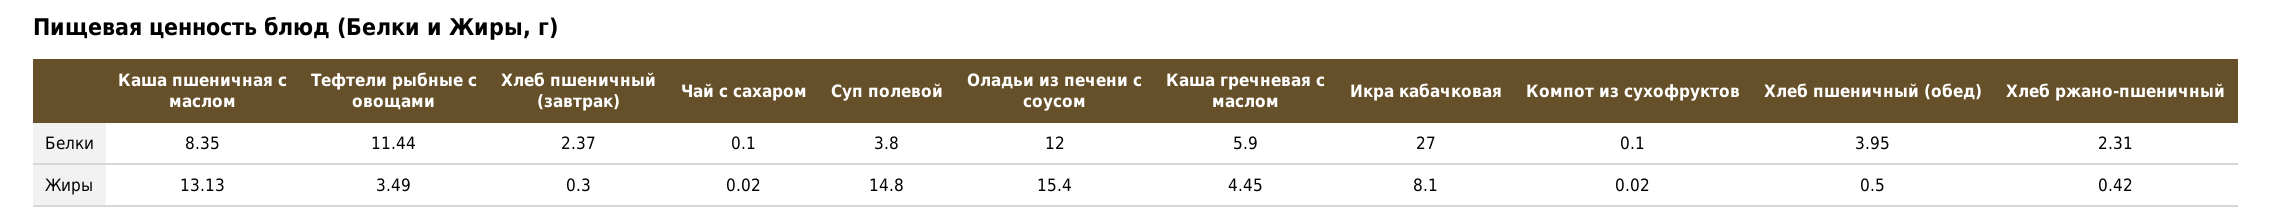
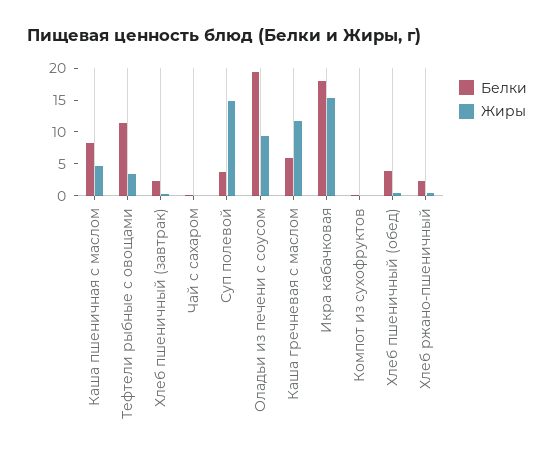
  {
    "Белки": {
      "Каша пшеничная с маслом": 8.35,
      "Тефтели рыбные с овощами": 11.44,
      "Хлеб пшеничный (завтрак)": 2.37,
      "Чай с сахаром": 0.1,
      "Суп полевой": 3.8,
-     "Оладьи из печени с соусом": 12,
+     "Оладьи из печени с соусом": 20,
      "Каша гречневая с маслом": 5.9,
-     "Икра кабачковая": 27,
+     "Икра кабачковая": 17.5,
      "Компот из сухофруктов": 0.1,
      "Хлеб пшеничный (обед)": 3.95,
      "Хлеб ржано-пшеничный": 2.31
    },
    "Жиры": {
-     "Каша пшеничная с маслом": 13.13,
+     "Каша пшеничная с маслом": 5,
      "Тефтели рыбные с овощами": 3.49,
      "Хлеб пшеничный (завтрак)": 0.3,
      "Чай с сахаром": 0.02,
      "Суп полевой": 14.8,
-     "Оладьи из печени с соусом": 15.4,
+     "Оладьи из печени с соусом": 10,
-     "Каша гречневая с маслом": 4.45,
+     "Каша гречневая с маслом": 12.5,
-     "Икра кабачковая": 8.1,
+     "Икра кабачковая": 15,
      "Компот из сухофруктов": 0.02,
      "Хлеб пшеничный (обед)": 0.5,
      "Хлеб ржано-пшеничный": 0.42
    }
  }

